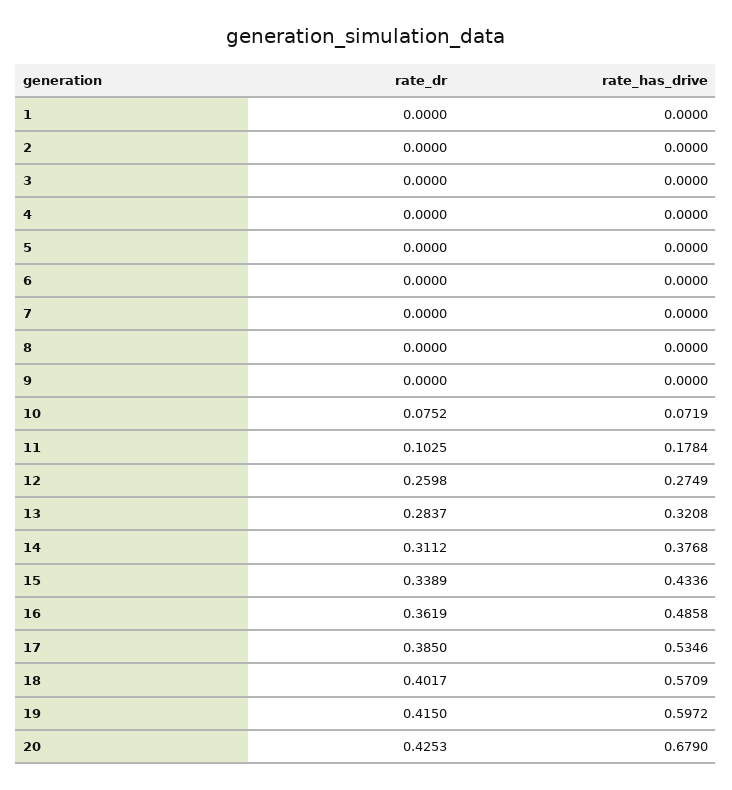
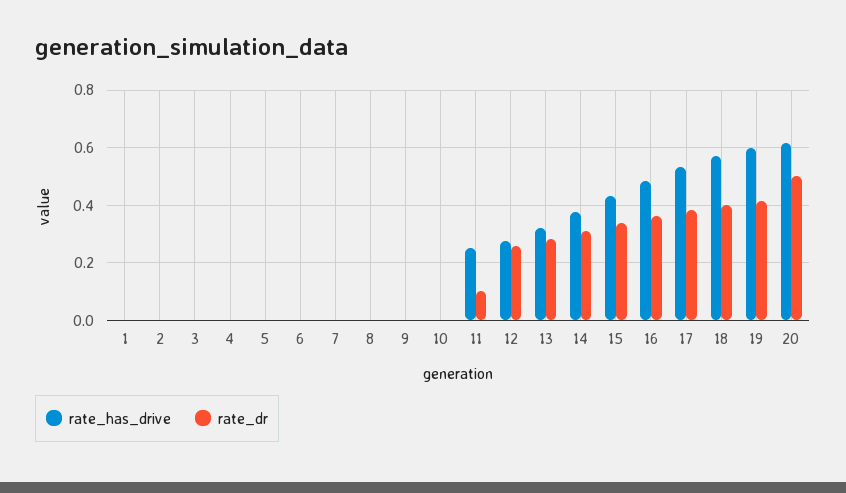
  {
    "rate_dr": {
      "1": 0,
      "2": 0,
      "3": 0,
      "4": 0,
      "5": 0,
      "6": 0,
      "7": 0,
      "8": 0,
      "9": 0,
-     "10": 0.0752,
+     "10": 0,
      "11": 0.1025,
      "12": 0.2598,
      "13": 0.2837,
      "14": 0.3112,
      "15": 0.3389,
      "16": 0.3619,
      "17": 0.385,
      "18": 0.4017,
      "19": 0.415,
-     "20": 0.4253
+     "20": 0.5
    },
    "rate_has_drive": {
      "1": 0,
      "2": 0,
      "3": 0,
      "4": 0,
      "5": 0,
      "6": 0,
      "7": 0,
      "8": 0,
      "9": 0,
-     "10": 0.0719,
+     "10": 0,
-     "11": 0.1784,
+     "11": 0.25,
      "12": 0.2749,
      "13": 0.3208,
      "14": 0.3768,
      "15": 0.4336,
      "16": 0.4858,
      "17": 0.5346,
      "18": 0.5709,
      "19": 0.5972,
-     "20": 0.679
+     "20": 0.625
    }
  }

